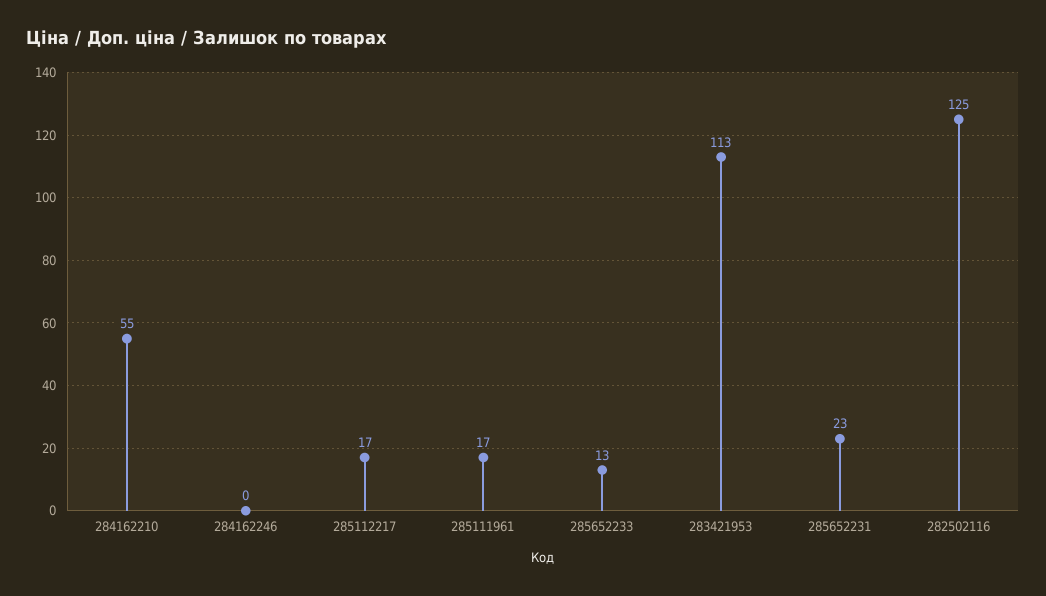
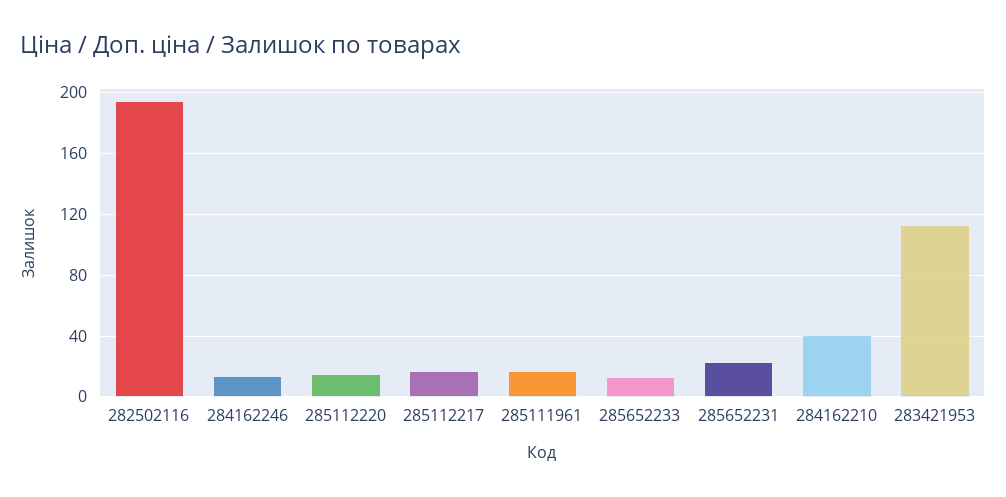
  {
-   "284162210": 55,
+   "284162210": 40,
-   "284162246": 0,
+   "284162246": 15,
    "285112217": 17,
    "285111961": 17,
    "285652233": 13,
    "283421953": 113,
    "285652231": 23,
-   "282502116": 125
+   "282502116": 195,
+   "285112220": 15
  }

